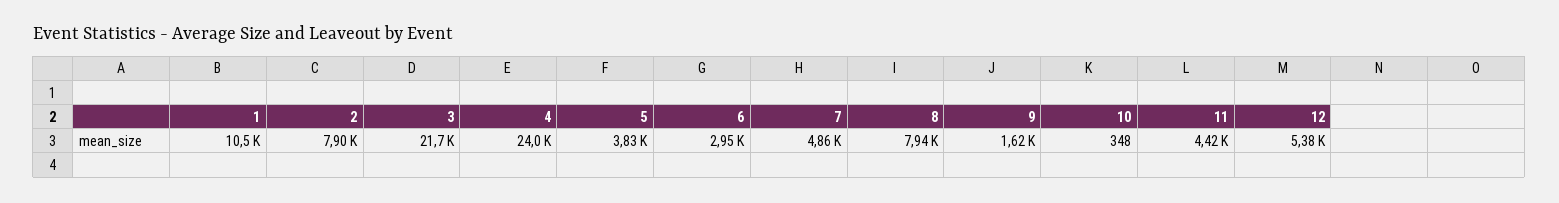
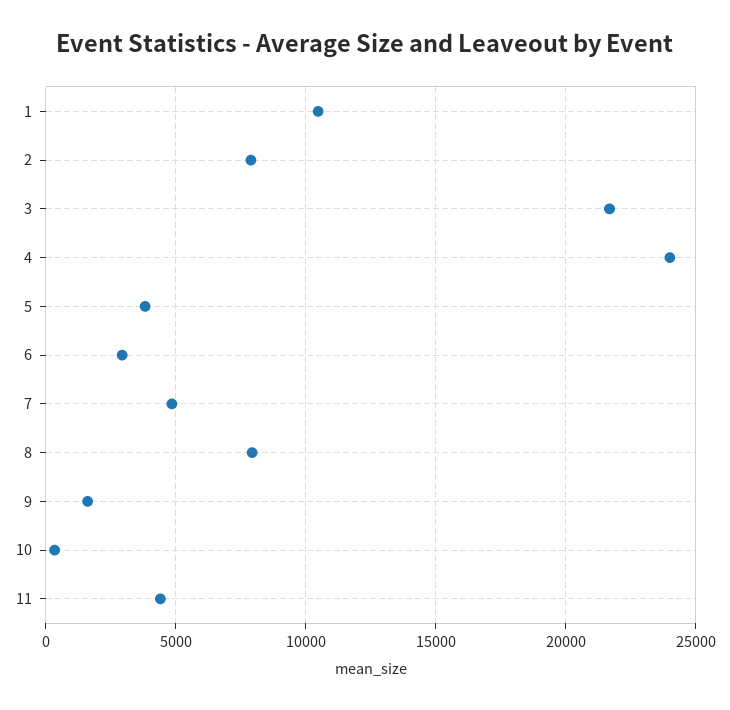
  {
    "1": 10500,
    "2": 7900,
    "3": 21700,
    "4": 24000,
    "5": 3830,
    "6": 2950,
    "7": 4860,
    "8": 7940,
    "9": 1620,
    "10": 348,
-   "11": 4420,
+   "11": 4420
-   "12": 5380
  }

